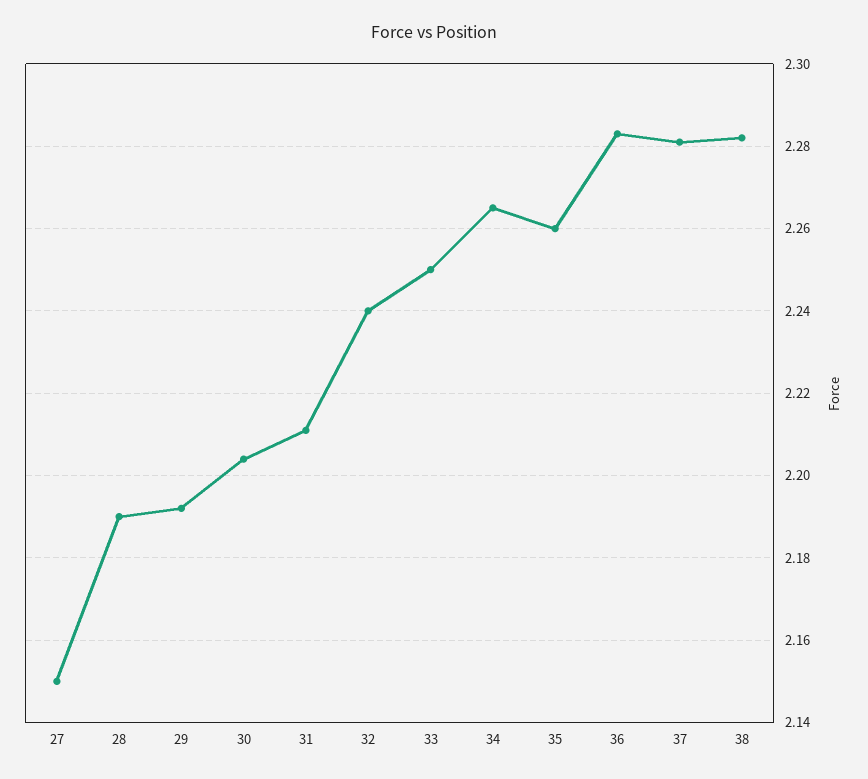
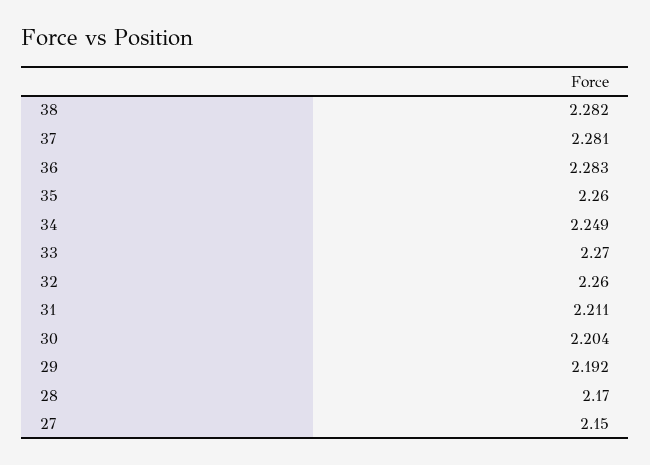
  {
    "27": 2.15,
-   "28": 2.19,
+   "28": 2.17,
    "29": 2.192,
    "30": 2.204,
    "31": 2.211,
-   "32": 2.24,
+   "32": 2.26,
-   "33": 2.25,
+   "33": 2.27,
-   "34": 2.265,
+   "34": 2.249,
    "35": 2.26,
    "36": 2.283,
    "37": 2.281,
    "38": 2.282
  }

